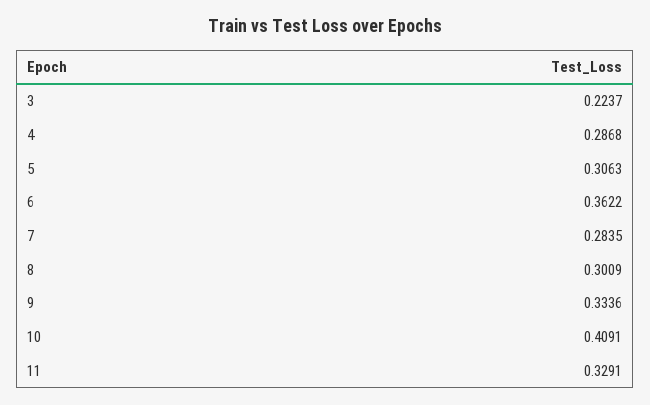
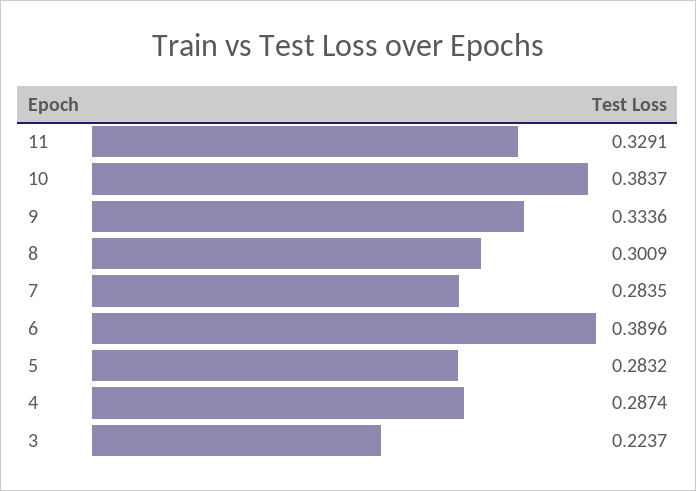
  {
    "3": 0.2237,
-   "4": 0.2868,
+   "4": 0.2874,
-   "5": 0.3063,
+   "5": 0.2832,
-   "6": 0.3622,
+   "6": 0.3896,
    "7": 0.2835,
    "8": 0.3009,
    "9": 0.3336,
-   "10": 0.4091,
+   "10": 0.3837,
    "11": 0.3291
  }

